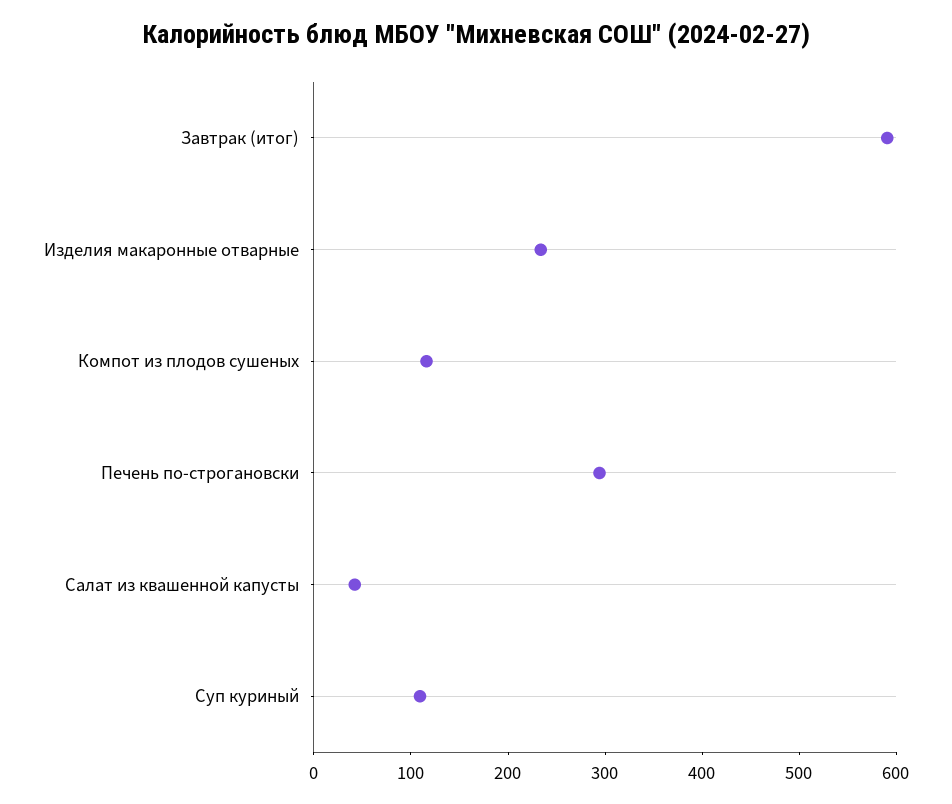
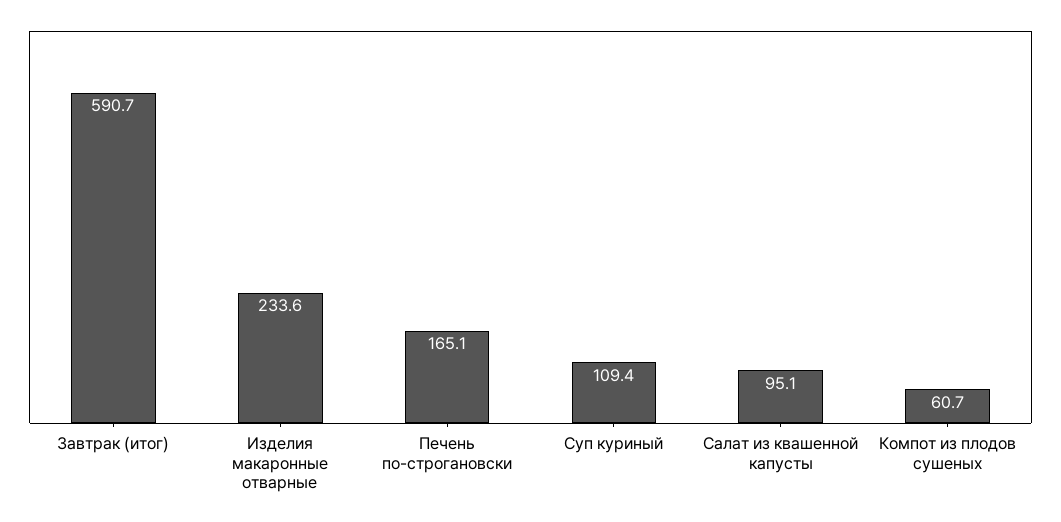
  {
    "Завтрак (итог)": 590.7,
    "Изделия макаронные отварные": 233.6,
-   "Компот из плодов сушеных": 120,
+   "Компот из плодов сушеных": 60.7,
-   "Печень по-строгановски": 300,
+   "Печень по-строгановски": 165.1,
-   "Салат из квашенной капусты": 40,
+   "Салат из квашенной капусты": 95.1,
    "Суп куриный": 109.4
  }

